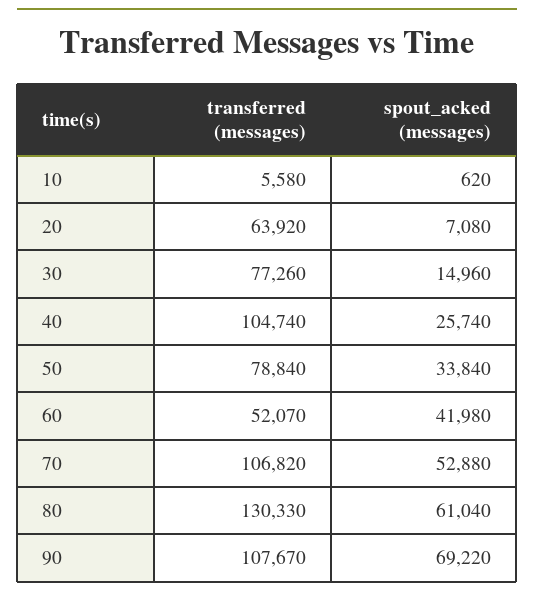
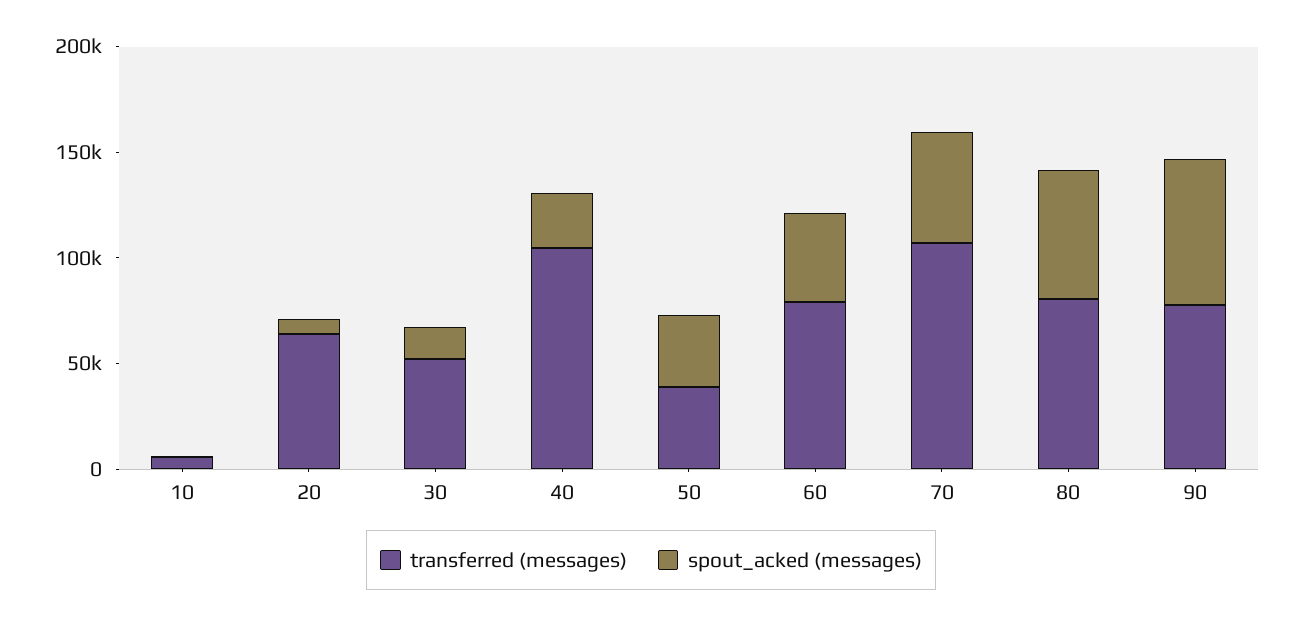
  {
    "transferred (messages)": {
      "10": 5580,
      "20": 63920,
-     "30": 77260,
+     "30": 50000,
      "40": 104740,
-     "50": 78840,
+     "50": 40000,
-     "60": 52070,
+     "60": 80000,
      "70": 106820,
-     "80": 130330,
+     "80": 80000,
-     "90": 107670
+     "90": 80000
    },
    "spout_acked (messages)": {
      "10": 620,
      "20": 7080,
      "30": 14960,
      "40": 25740,
      "50": 33840,
      "60": 41980,
      "70": 52880,
      "80": 61040,
      "90": 69220
    }
  }

